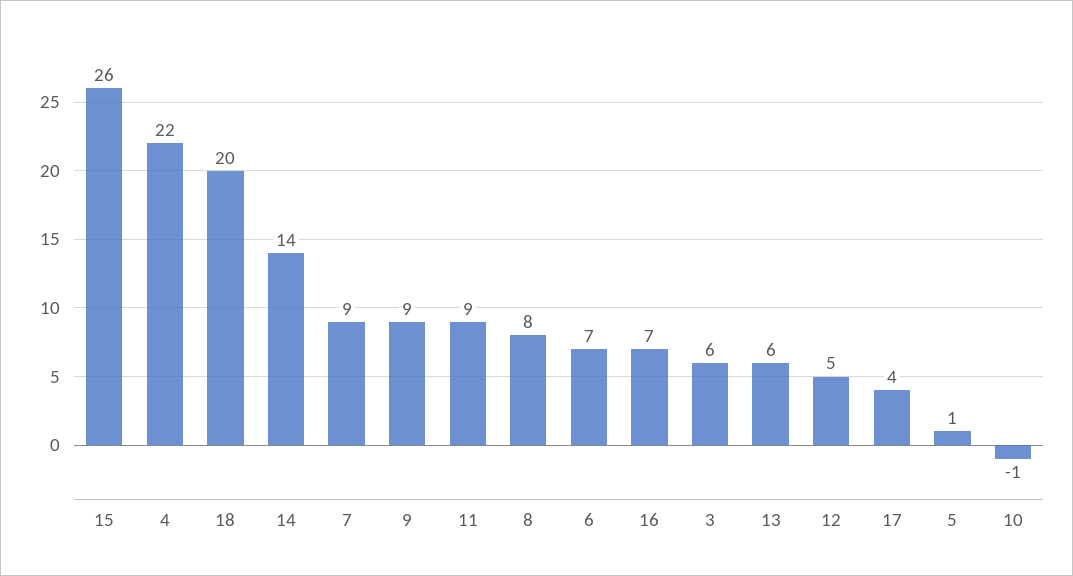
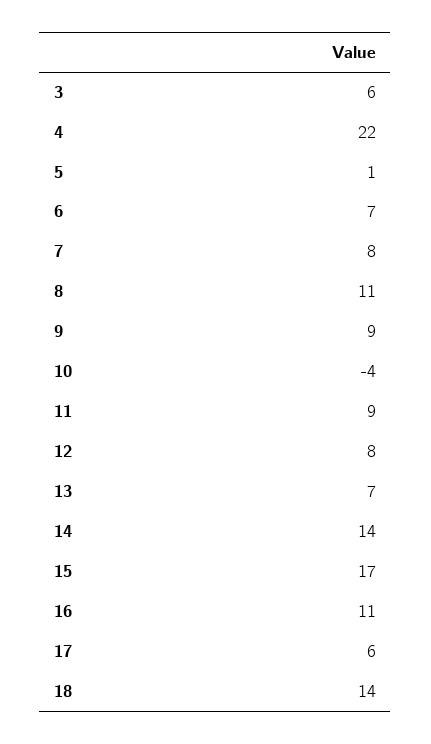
  {
-   "15": 26,
+   "15": 17,
    "4": 22,
-   "18": 20,
+   "18": 14,
    "14": 14,
-   "7": 9,
+   "7": 8,
    "9": 9,
    "11": 9,
-   "8": 8,
+   "8": 11,
    "6": 7,
-   "16": 7,
+   "16": 11,
    "3": 6,
-   "13": 6,
+   "13": 7,
-   "12": 5,
+   "12": 8,
-   "17": 4,
+   "17": 6,
    "5": 1,
-   "10": -1
+   "10": -4
  }

